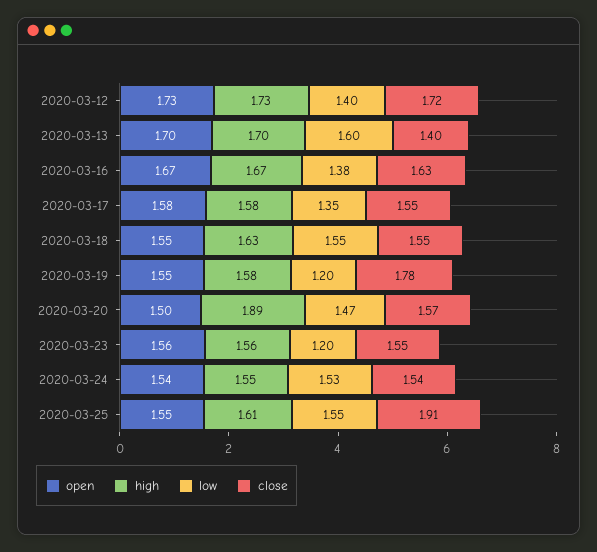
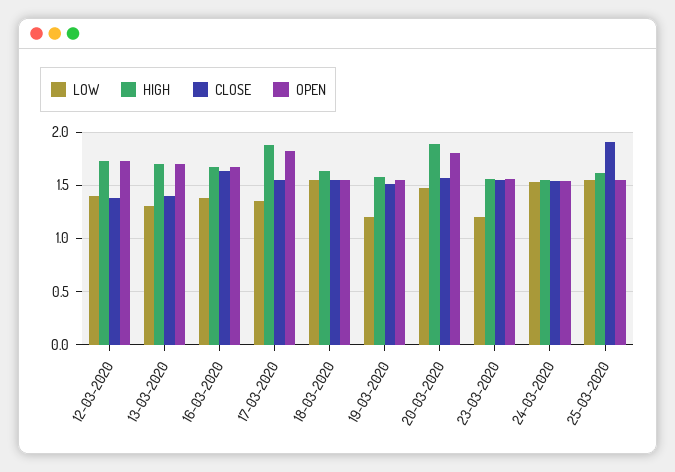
  {
    "open": {
      "2020-03-12": 1.73,
      "2020-03-13": 1.7,
      "2020-03-16": 1.67,
-     "2020-03-17": 1.58,
+     "2020-03-17": 1.8,
      "2020-03-18": 1.55,
      "2020-03-19": 1.55,
-     "2020-03-20": 1.5,
+     "2020-03-20": 1.8,
      "2020-03-23": 1.56,
      "2020-03-24": 1.54,
      "2020-03-25": 1.55
    },
    "high": {
      "2020-03-12": 1.73,
      "2020-03-13": 1.7,
      "2020-03-16": 1.67,
-     "2020-03-17": 1.58,
+     "2020-03-17": 1.9,
      "2020-03-18": 1.63,
      "2020-03-19": 1.58,
      "2020-03-20": 1.89,
      "2020-03-23": 1.56,
      "2020-03-24": 1.55,
      "2020-03-25": 1.61
    },
    "low": {
      "2020-03-12": 1.4,
-     "2020-03-13": 1.6,
+     "2020-03-13": 1.3,
      "2020-03-16": 1.38,
      "2020-03-17": 1.35,
      "2020-03-18": 1.55,
      "2020-03-19": 1.2,
      "2020-03-20": 1.47,
      "2020-03-23": 1.2,
      "2020-03-24": 1.53,
      "2020-03-25": 1.55
    },
    "close": {
-     "2020-03-12": 1.72,
+     "2020-03-12": 1.4,
      "2020-03-13": 1.4,
      "2020-03-16": 1.63,
      "2020-03-17": 1.55,
      "2020-03-18": 1.55,
-     "2020-03-19": 1.78,
+     "2020-03-19": 1.5,
      "2020-03-20": 1.57,
      "2020-03-23": 1.55,
      "2020-03-24": 1.54,
      "2020-03-25": 1.91
    }
  }

